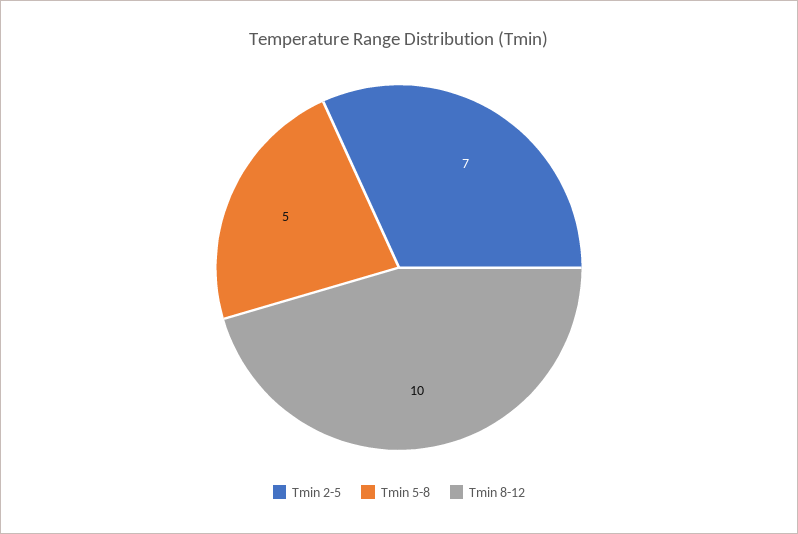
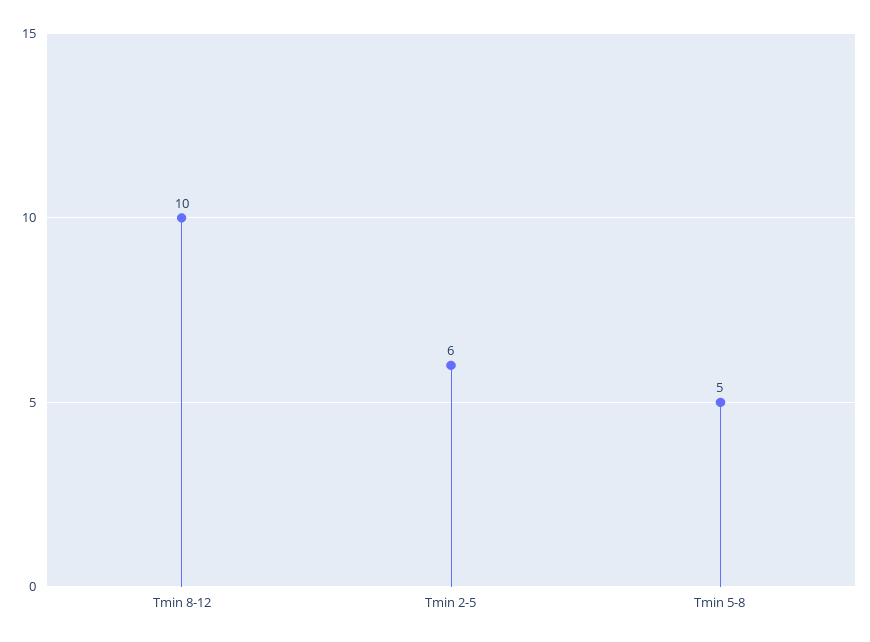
  {
-   "Tmin 2-5": 7,
+   "Tmin 2-5": 6,
    "Tmin 5-8": 5,
    "Tmin 8-12": 10
  }

